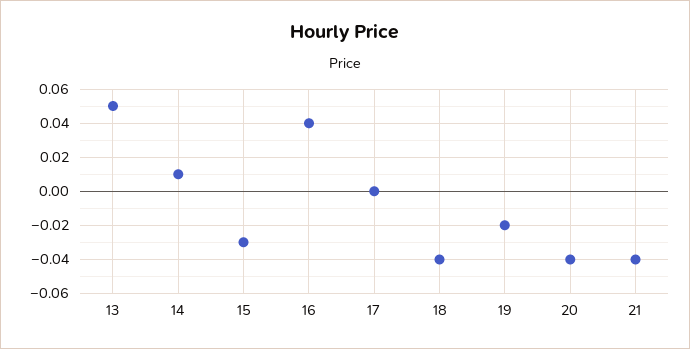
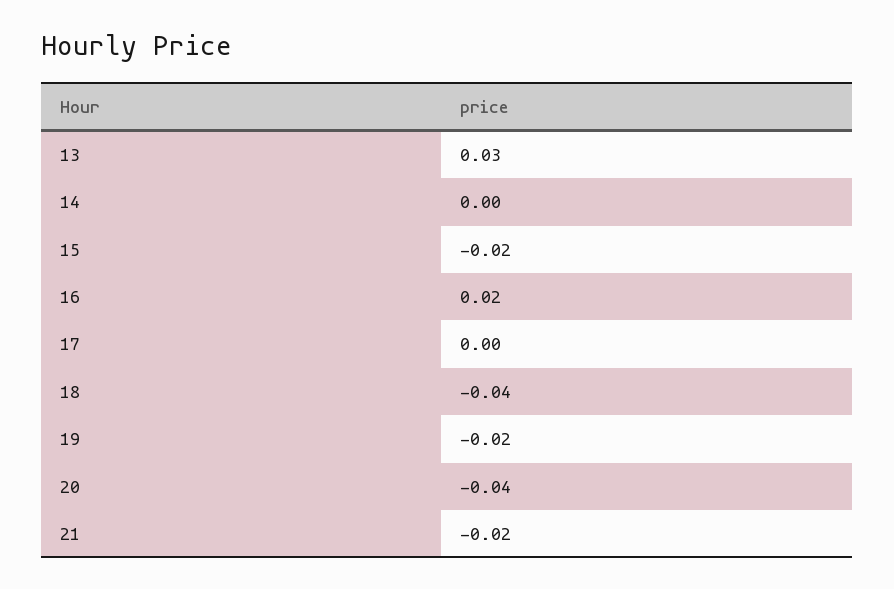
  {
-   "13": 0.05,
+   "13": 0.03,
-   "14": 0.01,
+   "14": 0,
-   "15": -0.03,
+   "15": -0.02,
-   "16": 0.04,
+   "16": 0.02,
    "17": 0,
    "18": -0.04,
    "19": -0.02,
    "20": -0.04,
-   "21": -0.04
+   "21": -0.02
  }

